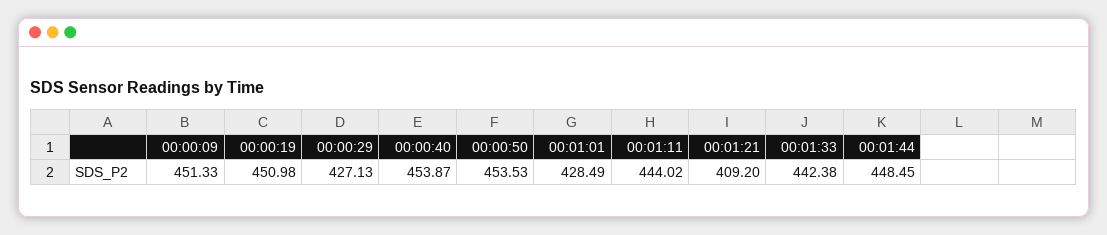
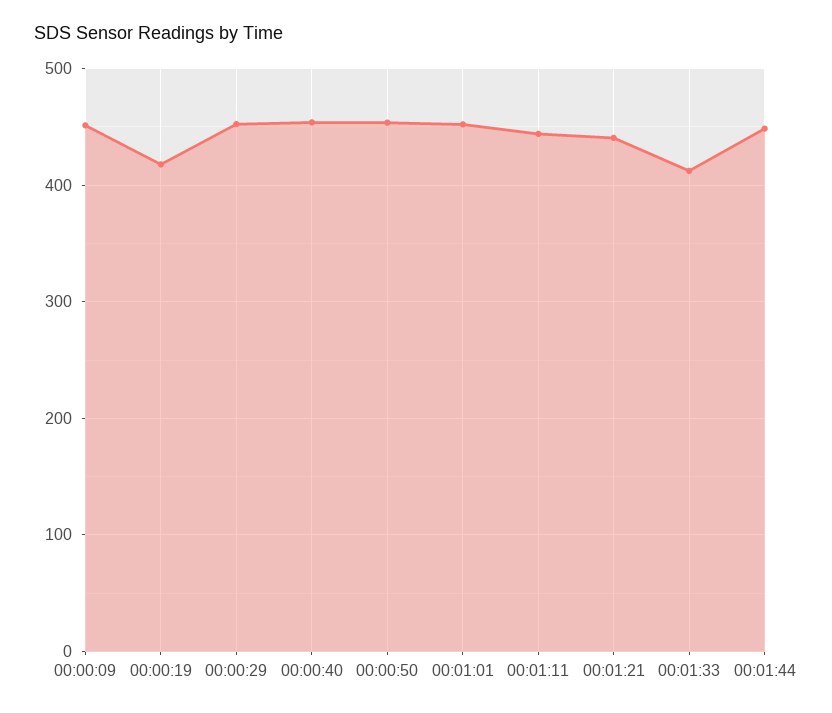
  {
    "00:00:09": 451.33,
-   "00:00:19": 450.98,
+   "00:00:19": 420,
-   "00:00:29": 427.13,
+   "00:00:29": 450,
    "00:00:40": 453.87,
    "00:00:50": 453.53,
-   "00:01:01": 428.49,
+   "00:01:01": 450,
    "00:01:11": 444.02,
-   "00:01:21": 409.2,
+   "00:01:21": 440,
-   "00:01:33": 442.38,
+   "00:01:33": 410,
    "00:01:44": 448.45
  }

